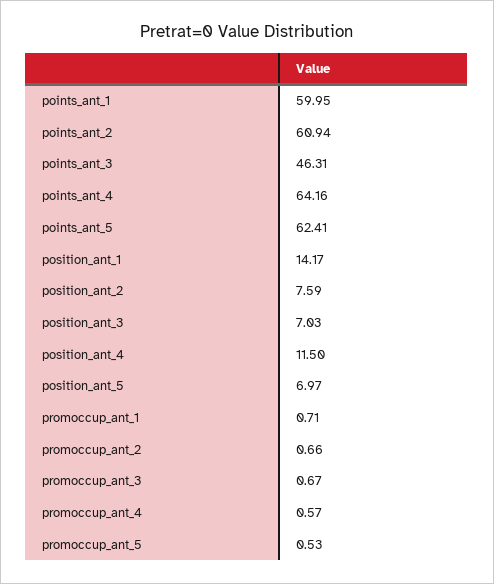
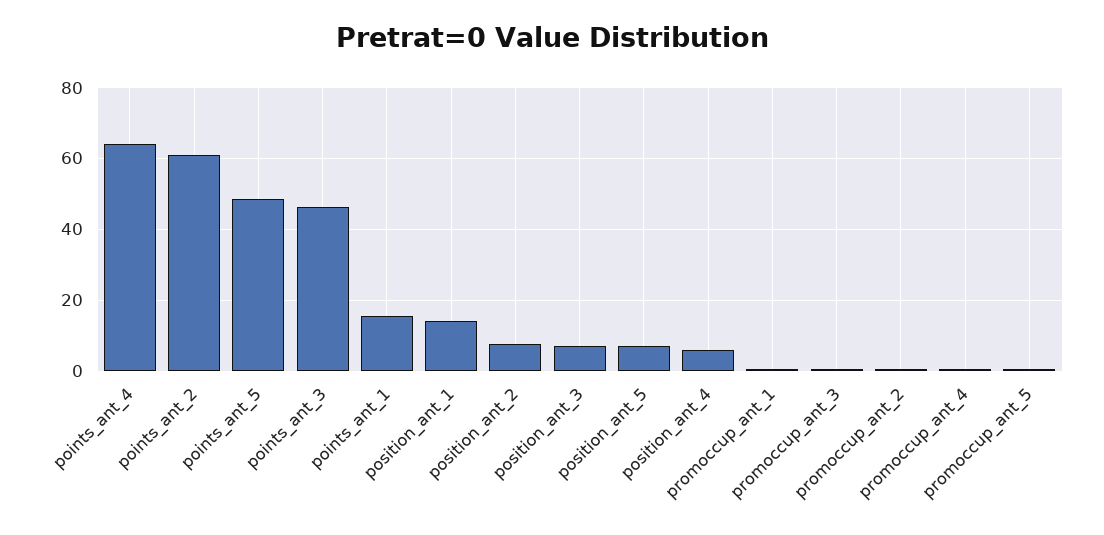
  {
-   "points_ant_1": 59.95,
+   "points_ant_1": 16,
    "points_ant_2": 60.94,
    "points_ant_3": 46.31,
    "points_ant_4": 64.16,
-   "points_ant_5": 62.41,
+   "points_ant_5": 48,
    "position_ant_1": 14.17,
    "position_ant_2": 7.59,
    "position_ant_3": 7.03,
-   "position_ant_4": 11.5,
+   "position_ant_4": 6,
    "position_ant_5": 6.97,
    "promoccup_ant_1": 0.71,
    "promoccup_ant_2": 0.66,
    "promoccup_ant_3": 0.67,
    "promoccup_ant_4": 0.57,
    "promoccup_ant_5": 0.53
  }

